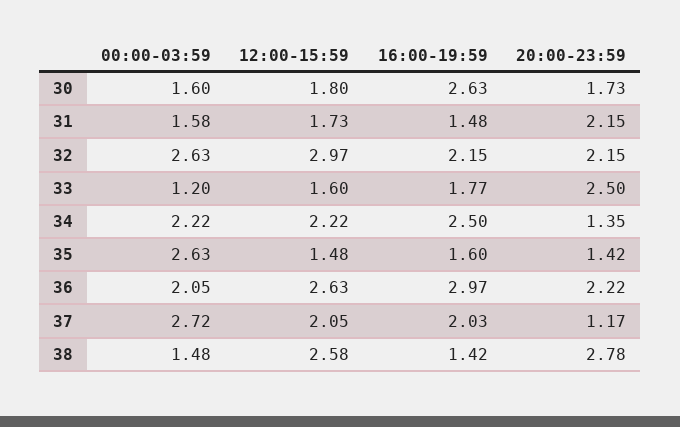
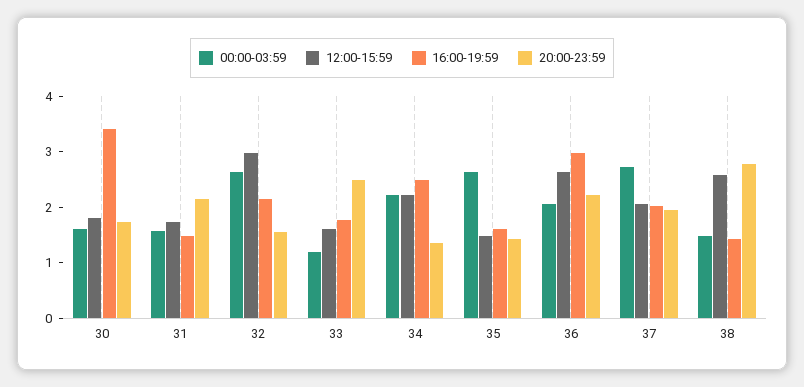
  {
    "00:00-03:59": {
      "30": 1.6,
      "31": 1.58,
      "32": 2.63,
      "33": 1.2,
      "34": 2.22,
      "35": 2.63,
      "36": 2.05,
      "37": 2.72,
      "38": 1.48
    },
    "12:00-15:59": {
      "30": 1.8,
      "31": 1.73,
      "32": 2.97,
      "33": 1.6,
      "34": 2.22,
      "35": 1.48,
      "36": 2.63,
      "37": 2.05,
      "38": 2.58
    },
    "16:00-19:59": {
-     "30": 2.63,
+     "30": 3.4,
      "31": 1.48,
      "32": 2.15,
      "33": 1.77,
      "34": 2.5,
      "35": 1.6,
      "36": 2.97,
      "37": 2.03,
      "38": 1.42
    },
    "20:00-23:59": {
      "30": 1.73,
      "31": 2.15,
-     "32": 2.15,
+     "32": 1.6,
      "33": 2.5,
      "34": 1.35,
      "35": 1.42,
      "36": 2.22,
-     "37": 1.17,
+     "37": 2,
      "38": 2.78
    }
  }

